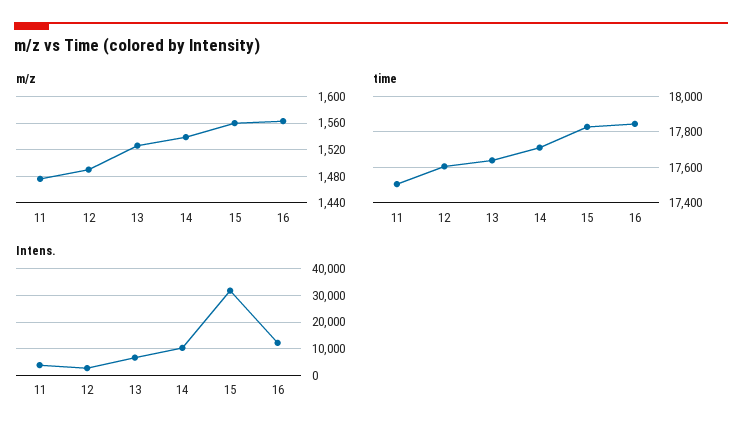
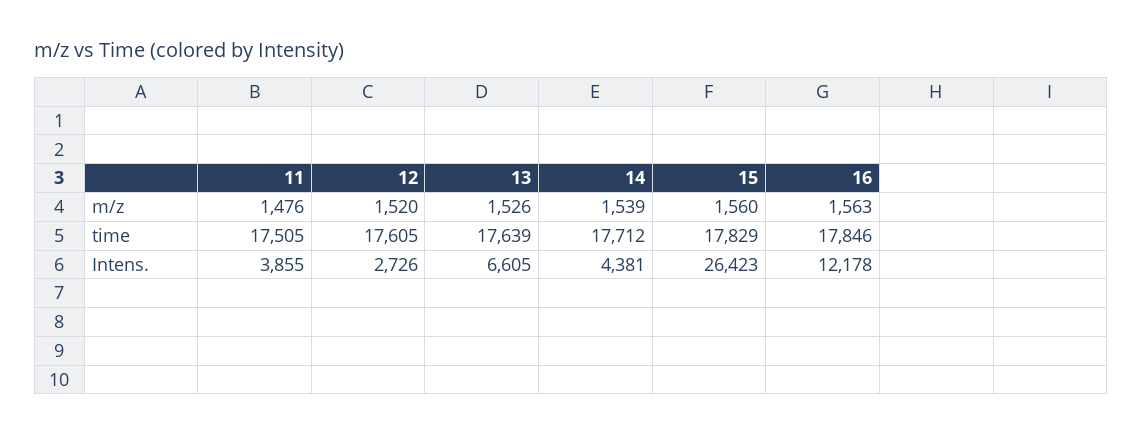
  {
    "m/z": {
      "11": 1476,
-     "12": 1490,
+     "12": 1520,
      "13": 1526,
      "14": 1539,
      "15": 1560,
      "16": 1563
    },
    "time": {
      "11": 17505,
      "12": 17605,
      "13": 17639,
      "14": 17712,
      "15": 17829,
      "16": 17846
    },
    "Intens.": {
      "11": 3855,
      "12": 2726,
      "13": 6605,
-     "14": 10000,
+     "14": 4381,
-     "15": 32500,
+     "15": 26423,
      "16": 12178
    }
  }

